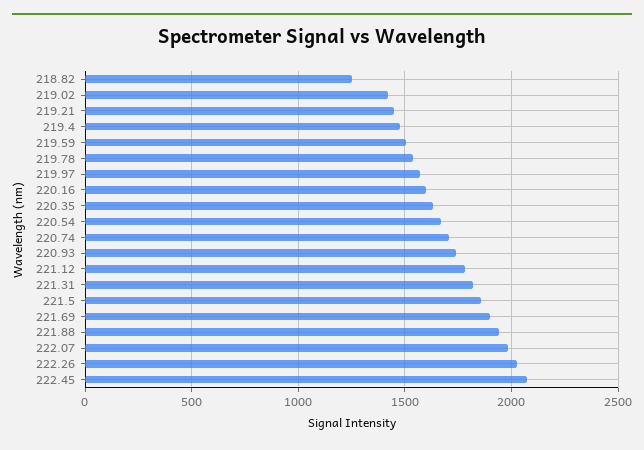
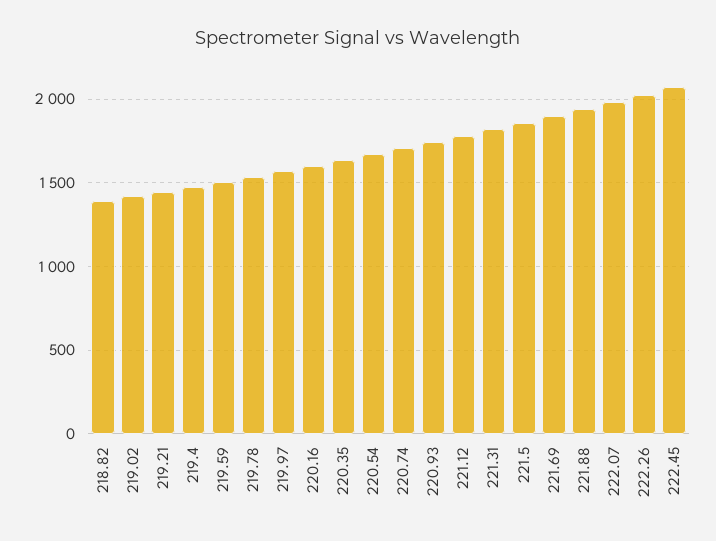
  {
-   "218.82": 1250,
+   "218.82": 1400,
    "219.02": 1400,
    "219.21": 1450,
    "219.4": 1500,
    "219.59": 1500,
    "219.78": 1550,
    "219.97": 1550,
    "220.16": 1600,
    "220.35": 1650,
    "220.54": 1650,
    "220.74": 1700,
    "220.93": 1750,
    "221.12": 1800,
    "221.31": 1800,
    "221.5": 1850,
    "221.69": 1900,
    "221.88": 1950,
    "222.07": 2000,
    "222.26": 2050,
    "222.45": 2100
  }

